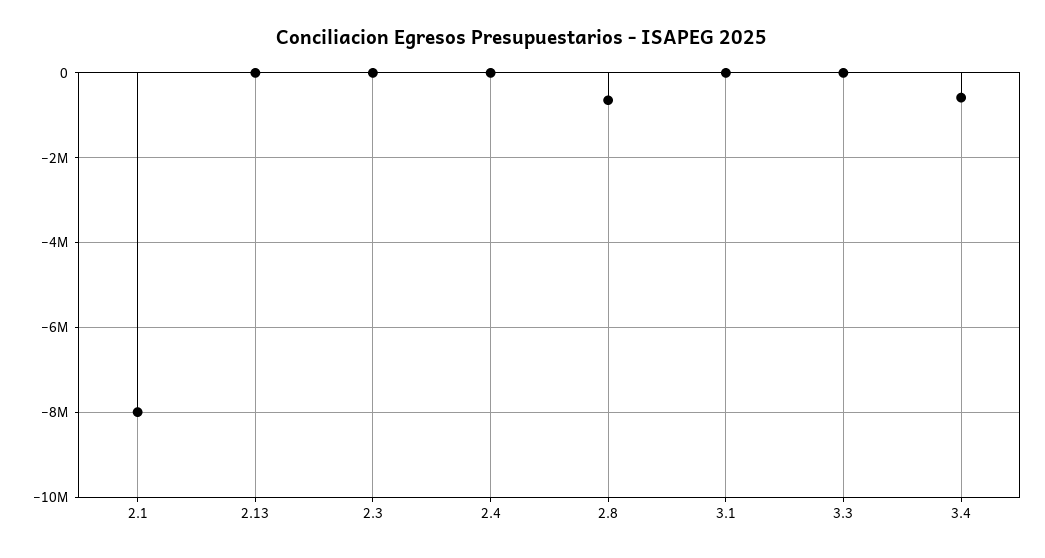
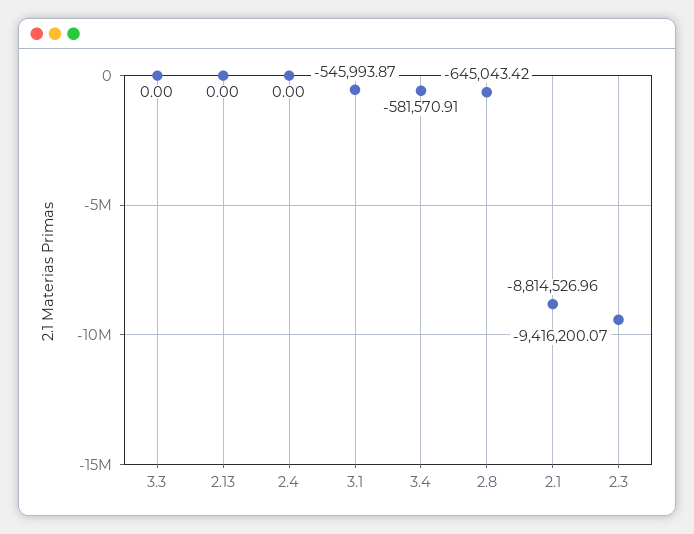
  {
-   "2.1": -8000000,
+   "2.1": -8814526.96,
    "2.13": 0,
-   "2.3": 0,
+   "2.3": -9416200.07,
    "2.4": 0,
    "2.8": -645043.42,
-   "3.1": 0,
+   "3.1": -545993.87,
    "3.3": 0,
    "3.4": -581570.91
  }

